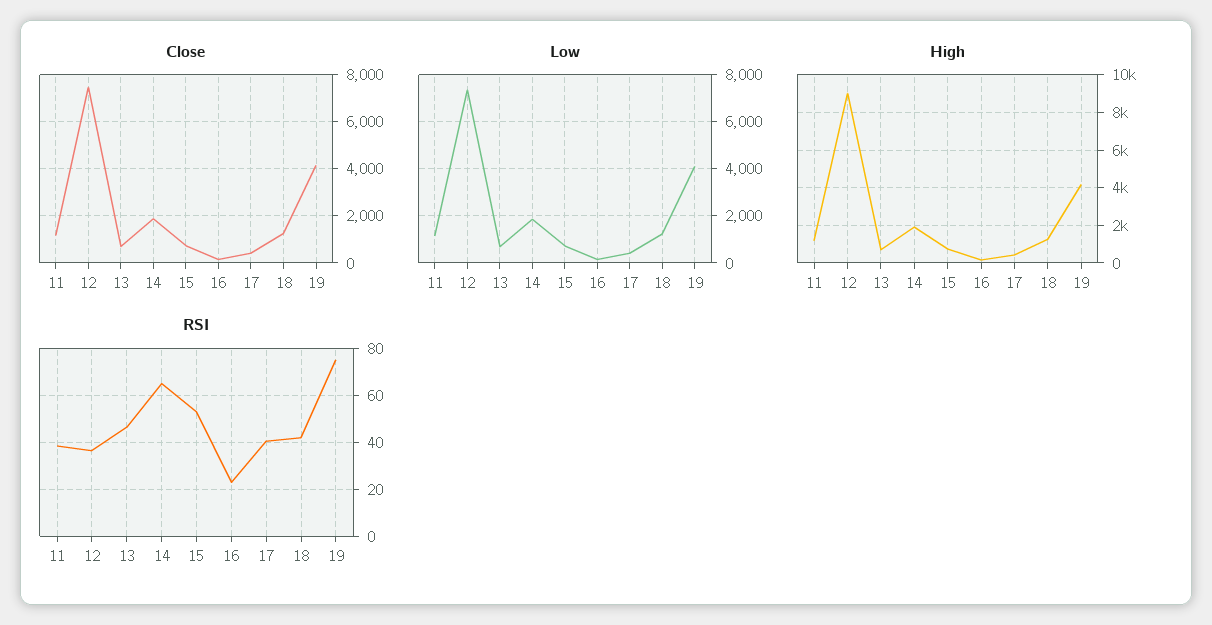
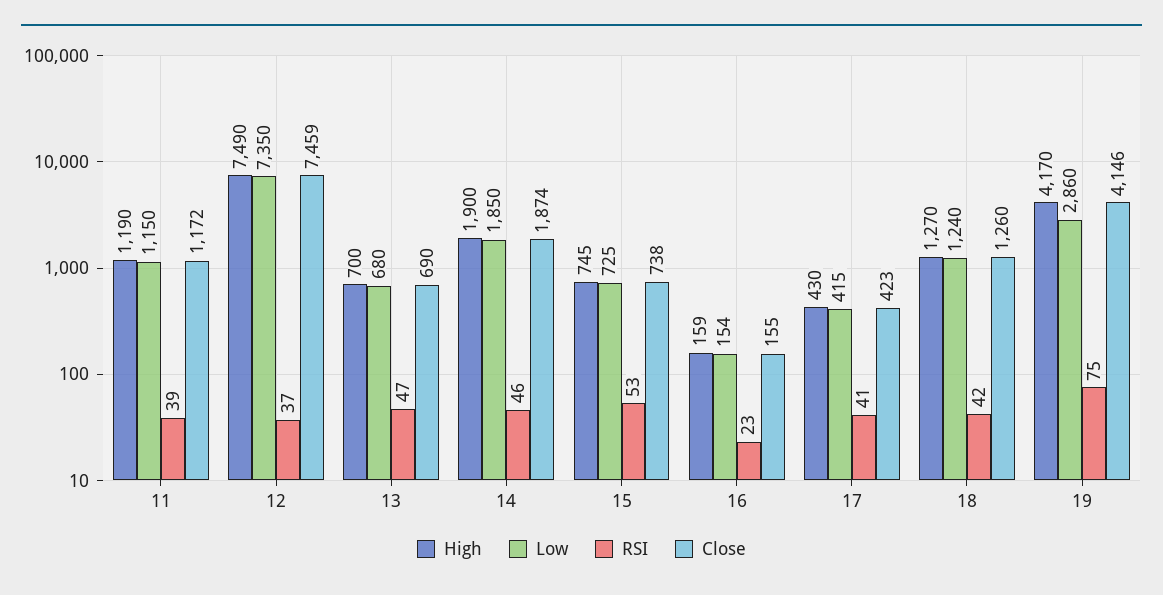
  {
    "Close": {
      "11": 1172,
      "12": 7459,
      "13": 690,
      "14": 1874,
      "15": 738,
      "16": 155,
      "17": 423,
      "18": 1260,
      "19": 4146
    },
    "Low": {
      "11": 1150,
      "12": 7350,
      "13": 680,
      "14": 1850,
      "15": 725,
      "16": 154,
      "17": 415,
      "18": 1240,
-     "19": 4000
+     "19": 2860
    },
    "High": {
      "11": 1190,
-     "12": 9000,
+     "12": 7490,
      "13": 700,
      "14": 1900,
      "15": 745,
      "16": 159,
      "17": 430,
      "18": 1270,
      "19": 4170
    },
    "RSI": {
      "11": 39,
      "12": 37,
      "13": 47,
-     "14": 65,
+     "14": 46,
      "15": 53,
      "16": 23,
      "17": 41,
      "18": 42,
      "19": 75
    }
  }

